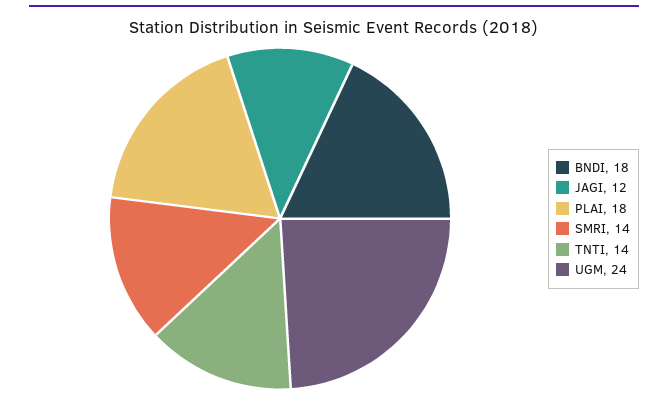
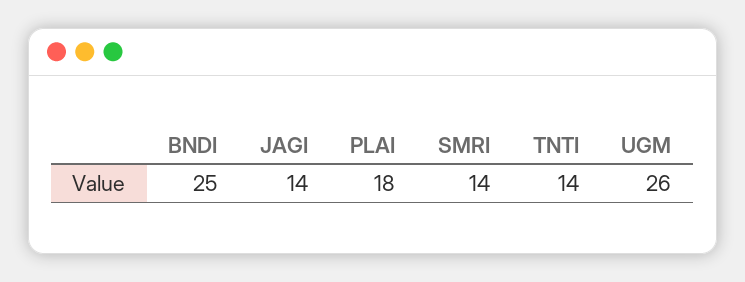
  {
-   "BNDI": 18,
+   "BNDI": 25,
-   "JAGI": 12,
+   "JAGI": 14,
    "PLAI": 18,
    "SMRI": 14,
    "TNTI": 14,
-   "UGM": 24
+   "UGM": 26
  }

